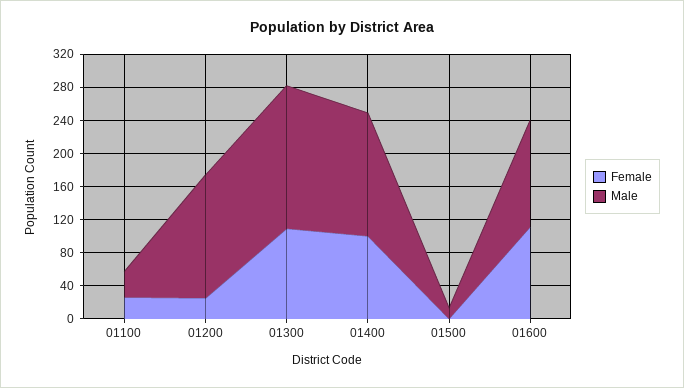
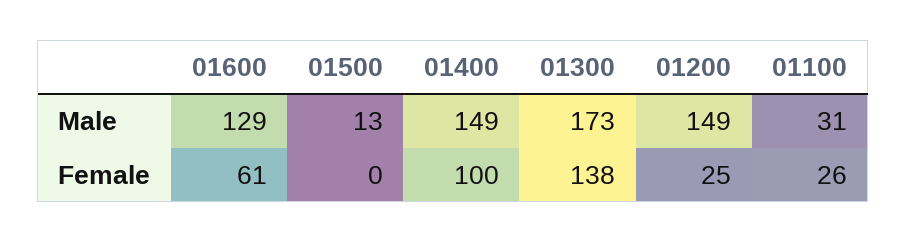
  {
    "Female": {
      "01100": 26,
      "01200": 25,
-     "01300": 110,
+     "01300": 138,
      "01400": 100,
      "01500": 0,
-     "01600": 110
+     "01600": 61
    },
    "Male": {
      "01100": 31,
      "01200": 149,
      "01300": 173,
      "01400": 149,
      "01500": 13,
      "01600": 129
    }
  }

